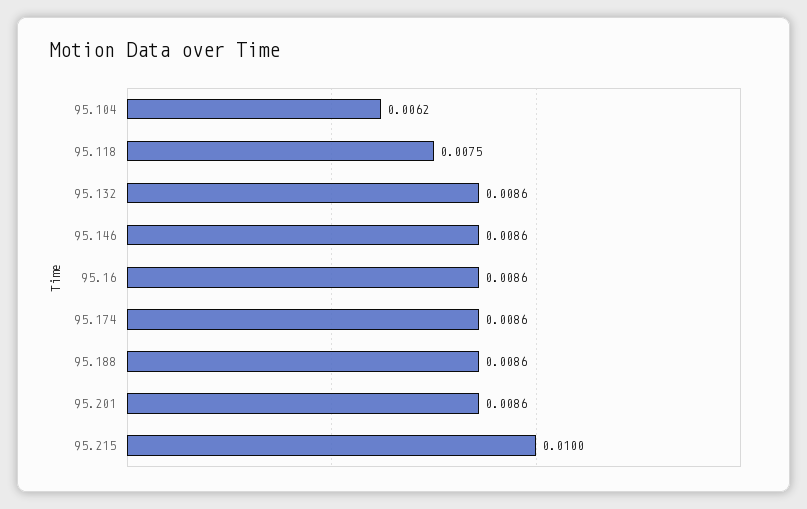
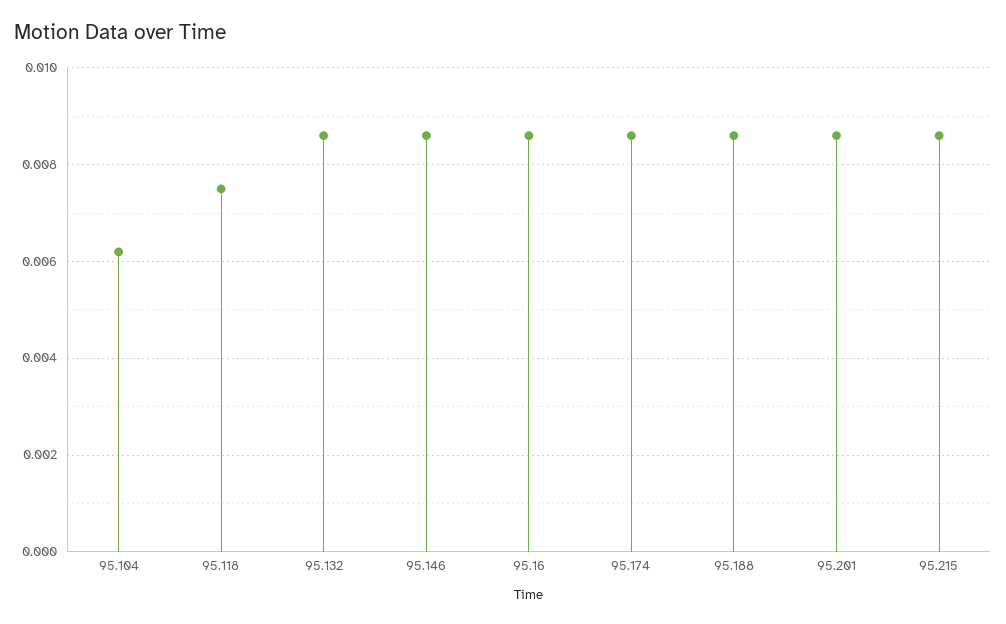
  {
    "95.104": 0.0062,
    "95.118": 0.0075,
    "95.132": 0.0086,
    "95.146": 0.0086,
    "95.16": 0.0086,
    "95.174": 0.0086,
    "95.188": 0.0086,
    "95.201": 0.0086,
-   "95.215": 0.01
+   "95.215": 0.0085
  }

